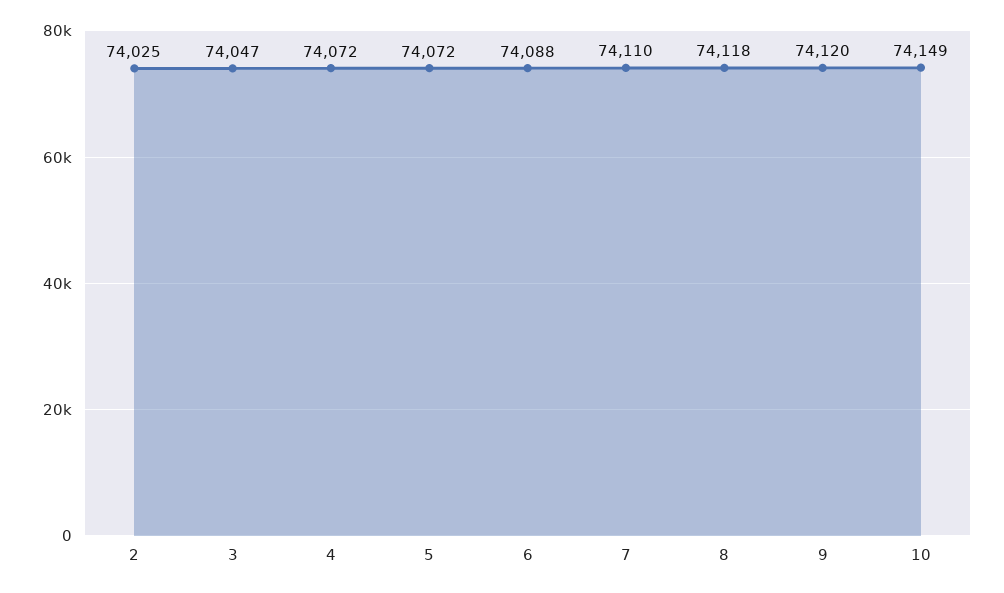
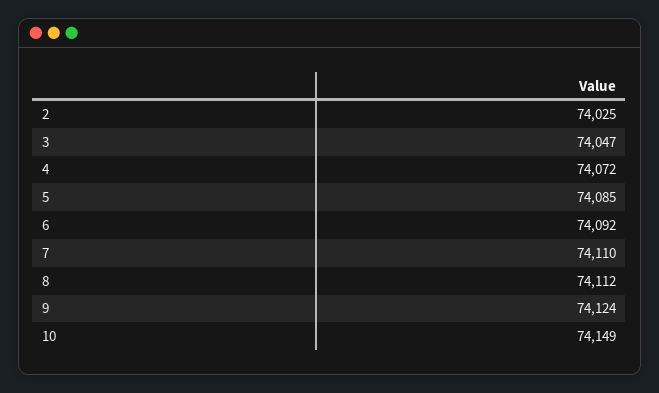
  {
    "2": 74025,
    "3": 74047,
    "4": 74072,
-   "5": 74072,
+   "5": 74085,
-   "6": 74088,
+   "6": 74092,
    "7": 74110,
-   "8": 74118,
+   "8": 74112,
-   "9": 74120,
+   "9": 74124,
    "10": 74149
  }

